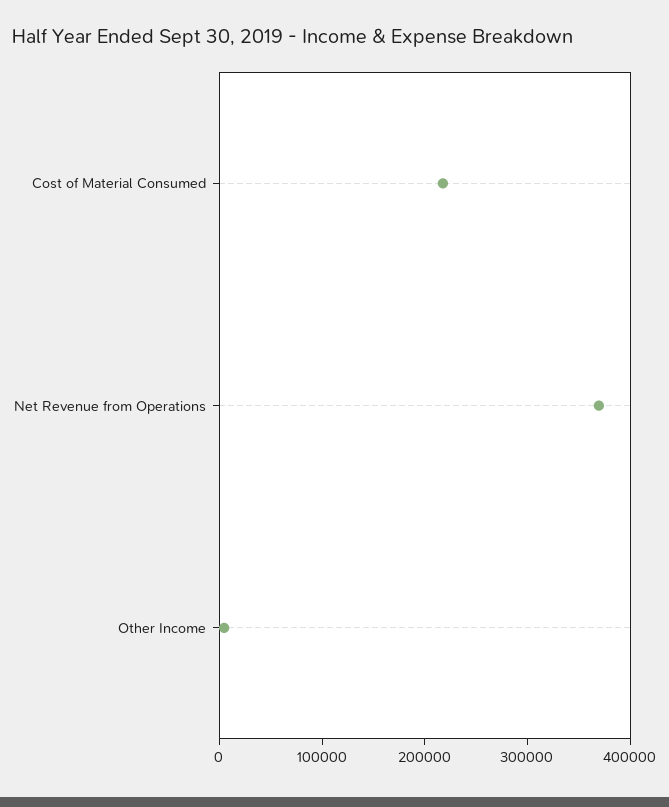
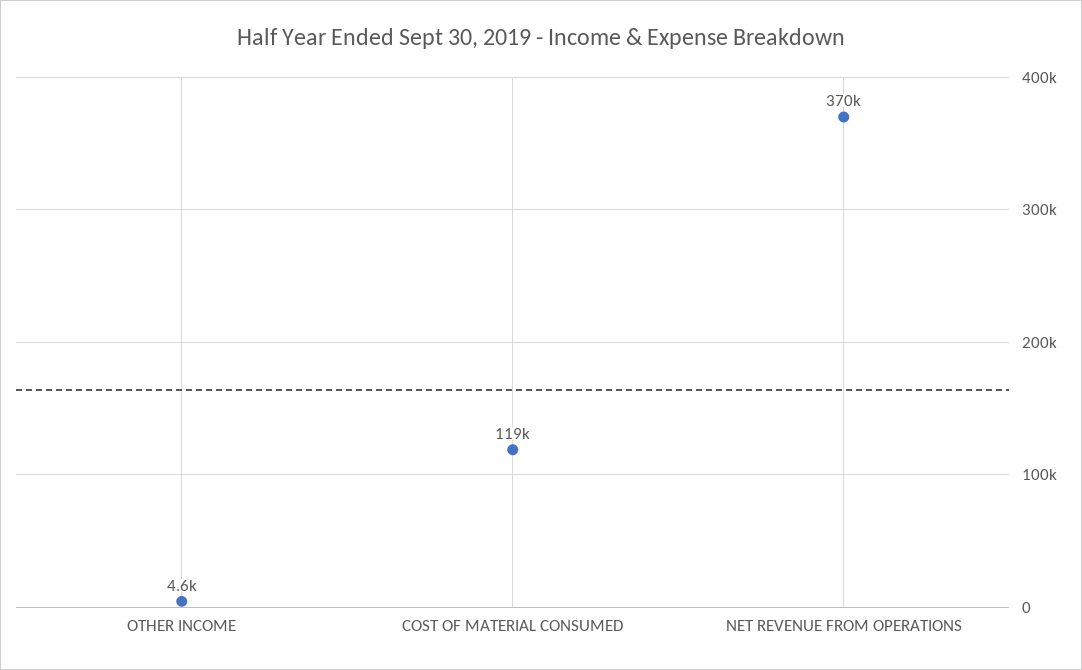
  {
-   "Cost of Material Consumed": 220000,
+   "Cost of Material Consumed": 119000,
    "Net Revenue from Operations": 370000,
    "Other Income": 4600
  }

